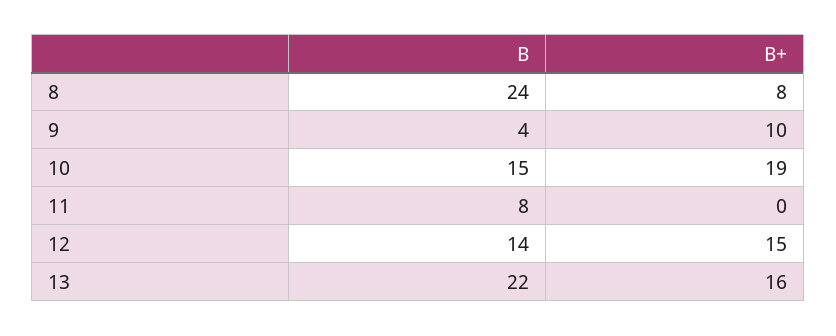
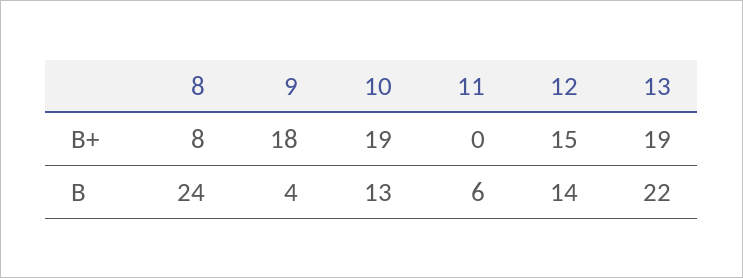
  {
    "B": {
      "8": 24,
      "9": 4,
-     "10": 15,
+     "10": 13,
-     "11": 8,
+     "11": 6,
      "12": 14,
      "13": 22
    },
    "B+": {
      "8": 8,
-     "9": 10,
+     "9": 18,
      "10": 19,
      "11": 0,
      "12": 15,
-     "13": 16
+     "13": 19
    }
  }

